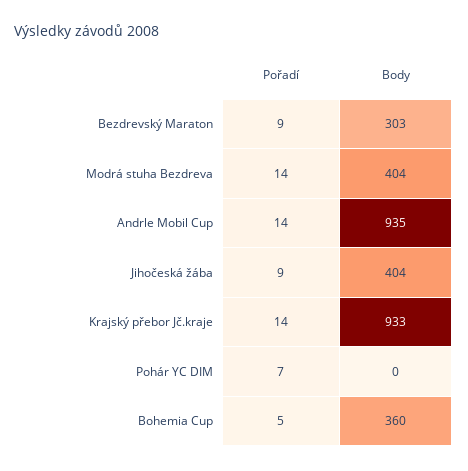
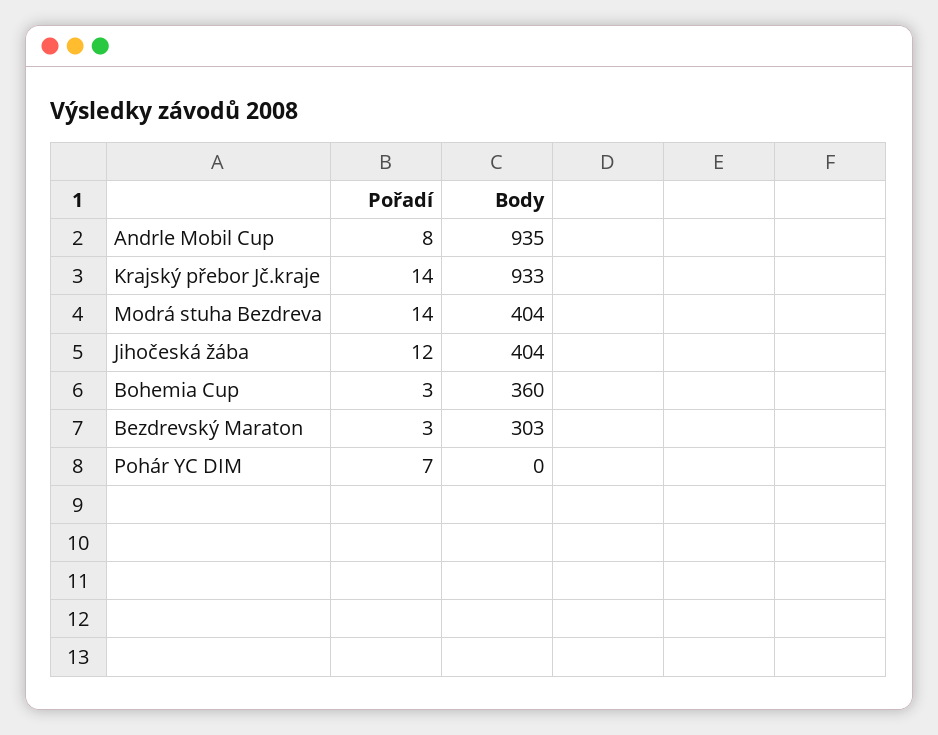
  {
    "Pořadí": {
-     "Bezdrevský Maraton": 9,
+     "Bezdrevský Maraton": 3,
      "Modrá stuha Bezdreva": 14,
-     "Andrle Mobil Cup": 14,
+     "Andrle Mobil Cup": 8,
-     "Jihočeská žába": 9,
+     "Jihočeská žába": 12,
      "Krajský přebor Jč.kraje": 14,
      "Pohár YC DIM": 7,
-     "Bohemia Cup": 5
+     "Bohemia Cup": 3
    },
    "Body": {
      "Bezdrevský Maraton": 303,
      "Modrá stuha Bezdreva": 404,
      "Andrle Mobil Cup": 935,
      "Jihočeská žába": 404,
      "Krajský přebor Jč.kraje": 933,
      "Pohár YC DIM": 0,
      "Bohemia Cup": 360
    }
  }

